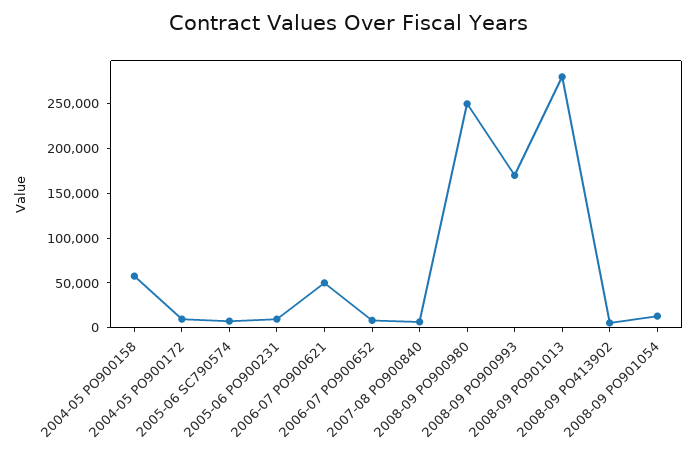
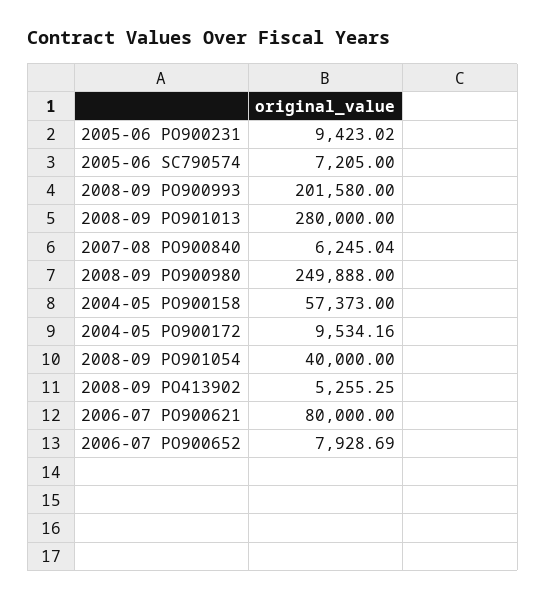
  {
    "2004-05 PO900158": 57373,
    "2004-05 PO900172": 9534.16,
    "2005-06 SC790574": 7205,
    "2005-06 PO900231": 9423.02,
-   "2006-07 PO900621": 50000,
+   "2006-07 PO900621": 80000,
    "2006-07 PO900652": 7928.69,
    "2007-08 PO900840": 6245.04,
    "2008-09 PO900980": 249888,
-   "2008-09 PO900993": 170000,
+   "2008-09 PO900993": 201580,
    "2008-09 PO901013": 280000,
    "2008-09 PO413902": 5255.25,
-   "2008-09 PO901054": 10000
+   "2008-09 PO901054": 40000
  }

